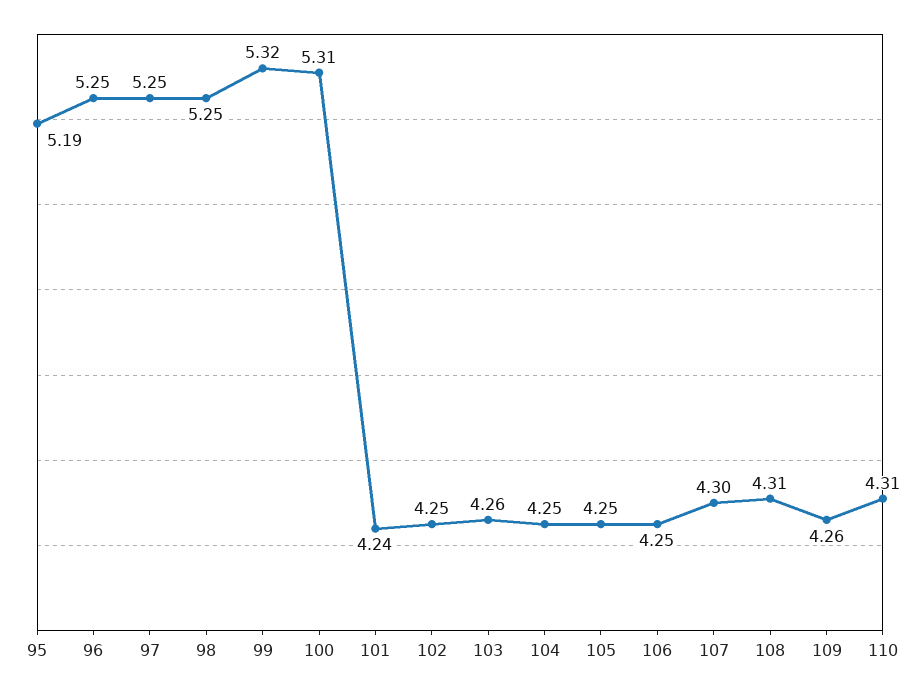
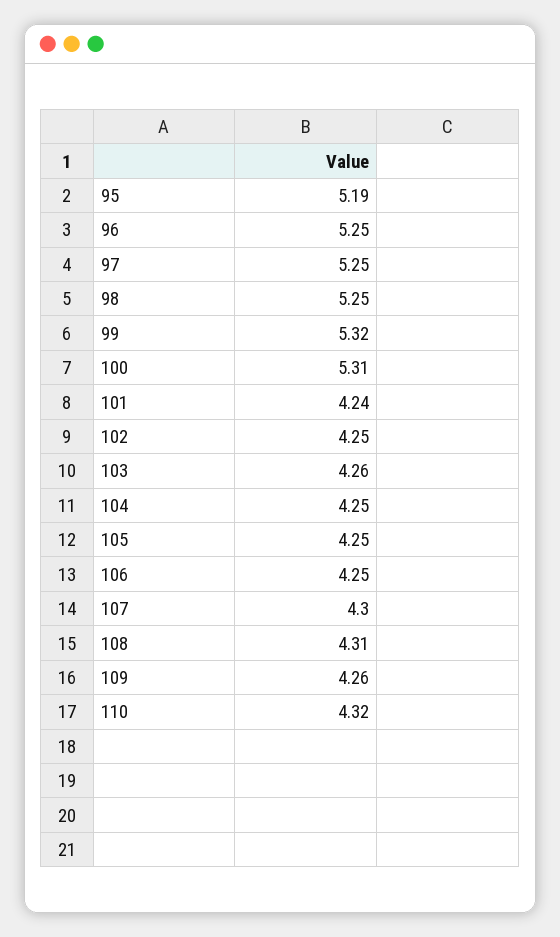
  {
    "95": 5.19,
    "96": 5.25,
    "97": 5.25,
    "98": 5.25,
    "99": 5.32,
    "100": 5.31,
    "101": 4.24,
    "102": 4.25,
    "103": 4.26,
    "104": 4.25,
    "105": 4.25,
    "106": 4.25,
    "107": 4.3,
    "108": 4.31,
    "109": 4.26,
-   "110": 4.31
+   "110": 4.32
  }

